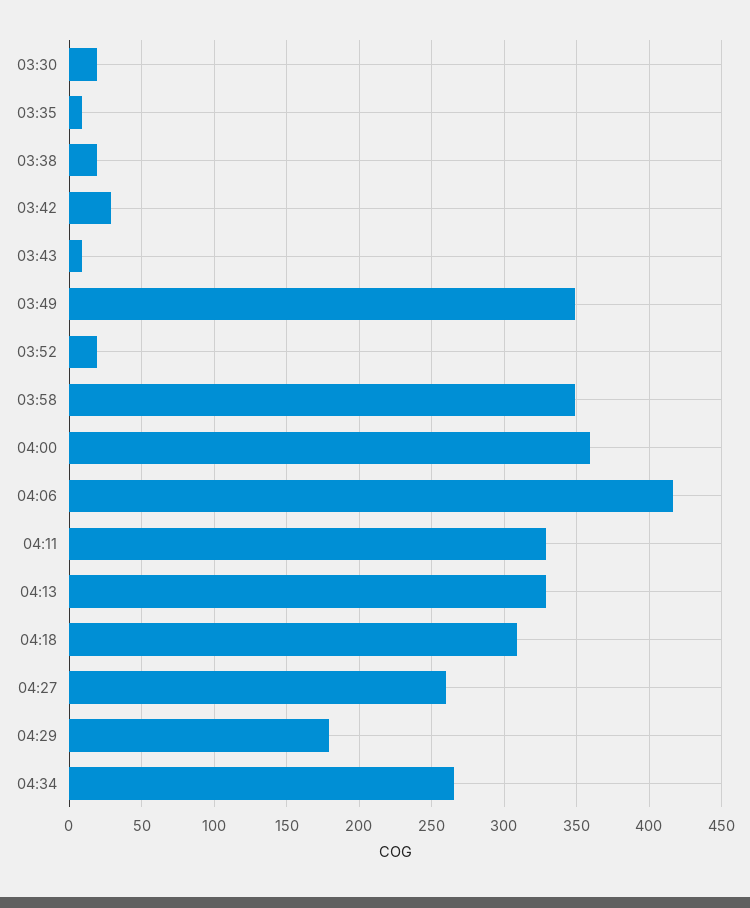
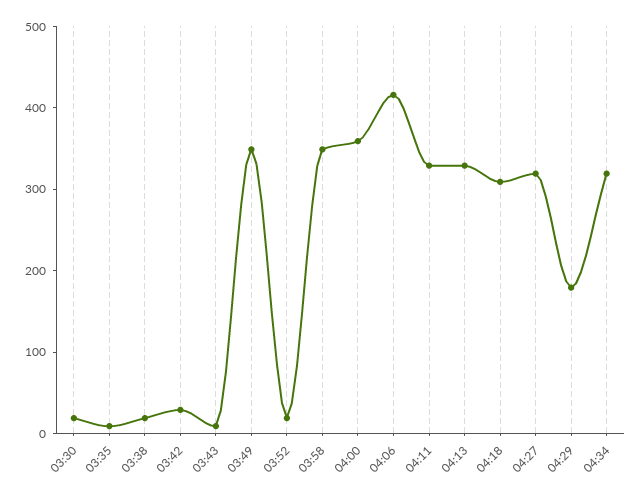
  {
    "03:30": 20,
    "03:35": 10,
    "03:38": 20,
    "03:42": 30,
    "03:43": 10,
    "03:49": 350,
    "03:52": 20,
    "03:58": 350,
    "04:00": 360,
    "04:06": 415,
    "04:11": 330,
    "04:13": 330,
    "04:18": 310,
-   "04:27": 260,
+   "04:27": 320,
    "04:29": 180,
-   "04:34": 265
+   "04:34": 320
  }

